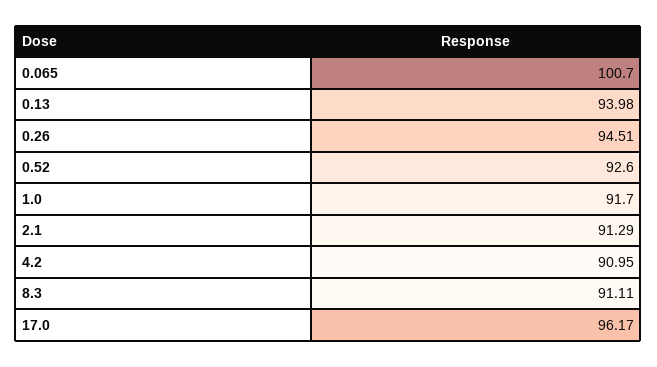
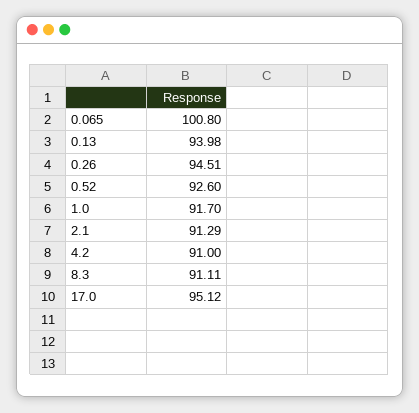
  {
-   "0.065": 100.7,
+   "0.065": 100.8,
    "0.13": 93.98,
    "0.26": 94.51,
    "0.52": 92.6,
    "1.0": 91.7,
    "2.1": 91.29,
-   "4.2": 90.95,
+   "4.2": 91,
    "8.3": 91.11,
-   "17.0": 96.17
+   "17.0": 95.12
  }

